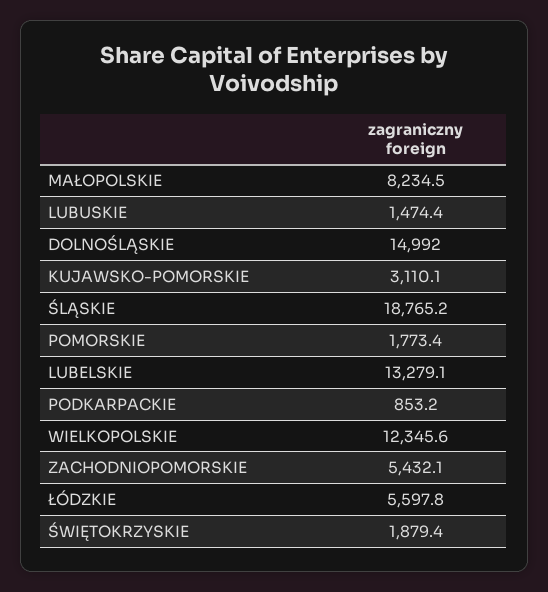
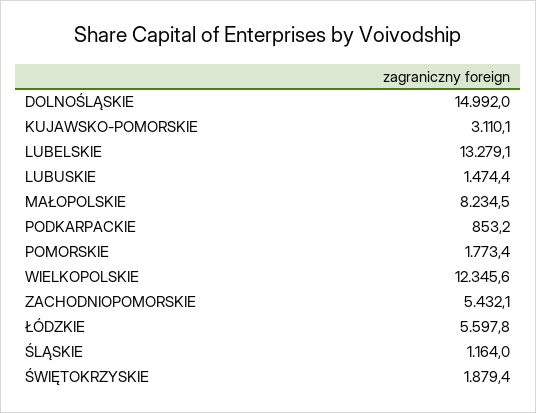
  {
    "MAŁOPOLSKIE": 8234.5,
    "LUBUSKIE": 1474.4,
    "DOLNOŚLĄSKIE": 14992,
    "KUJAWSKO-POMORSKIE": 3110.1,
-   "ŚLĄSKIE": 18765.2,
+   "ŚLĄSKIE": 1164,
    "POMORSKIE": 1773.4,
    "LUBELSKIE": 13279.1,
    "PODKARPACKIE": 853.2,
    "WIELKOPOLSKIE": 12345.6,
    "ZACHODNIOPOMORSKIE": 5432.1,
    "ŁÓDZKIE": 5597.8,
    "ŚWIĘTOKRZYSKIE": 1879.4
  }

